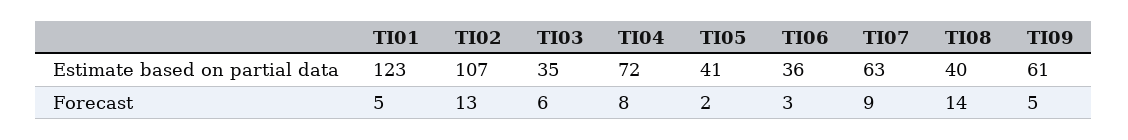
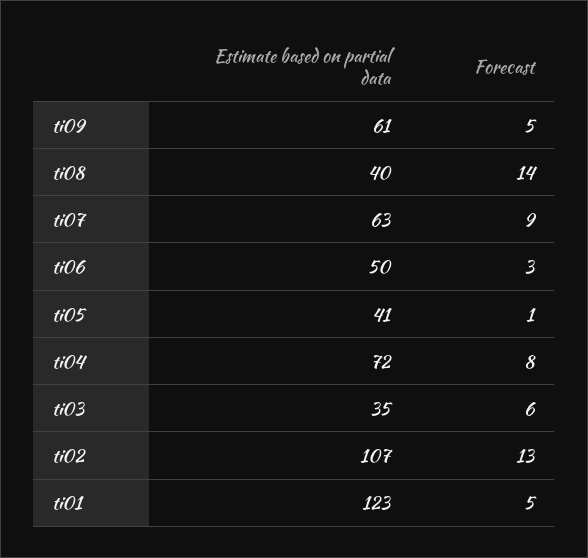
  {
    "TI01": {
      "Estimate based on partial data": 123,
      "Forecast": 5
    },
    "TI02": {
      "Estimate based on partial data": 107,
      "Forecast": 13
    },
    "TI03": {
      "Estimate based on partial data": 35,
      "Forecast": 6
    },
    "TI04": {
      "Estimate based on partial data": 72,
      "Forecast": 8
    },
    "TI05": {
      "Estimate based on partial data": 41,
-     "Forecast": 2
+     "Forecast": 1
    },
    "TI06": {
-     "Estimate based on partial data": 36,
+     "Estimate based on partial data": 50,
      "Forecast": 3
    },
    "TI07": {
      "Estimate based on partial data": 63,
      "Forecast": 9
    },
    "TI08": {
      "Estimate based on partial data": 40,
      "Forecast": 14
    },
    "TI09": {
      "Estimate based on partial data": 61,
      "Forecast": 5
    }
  }

